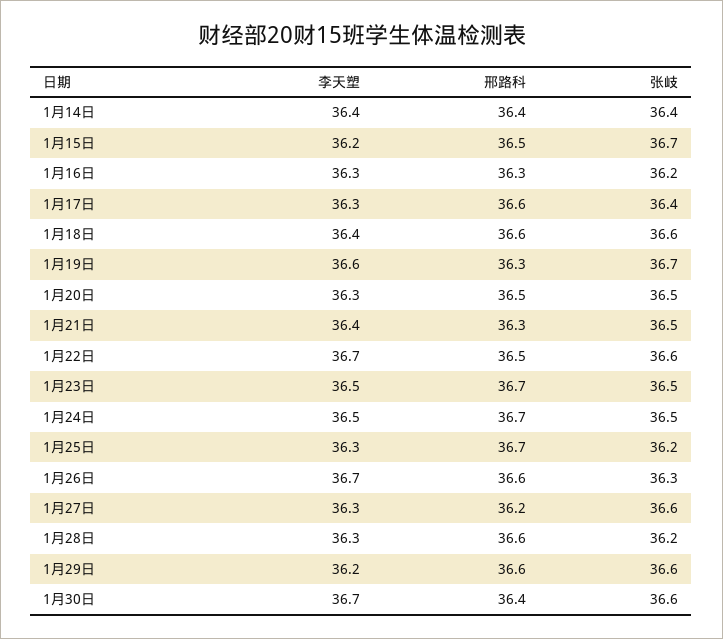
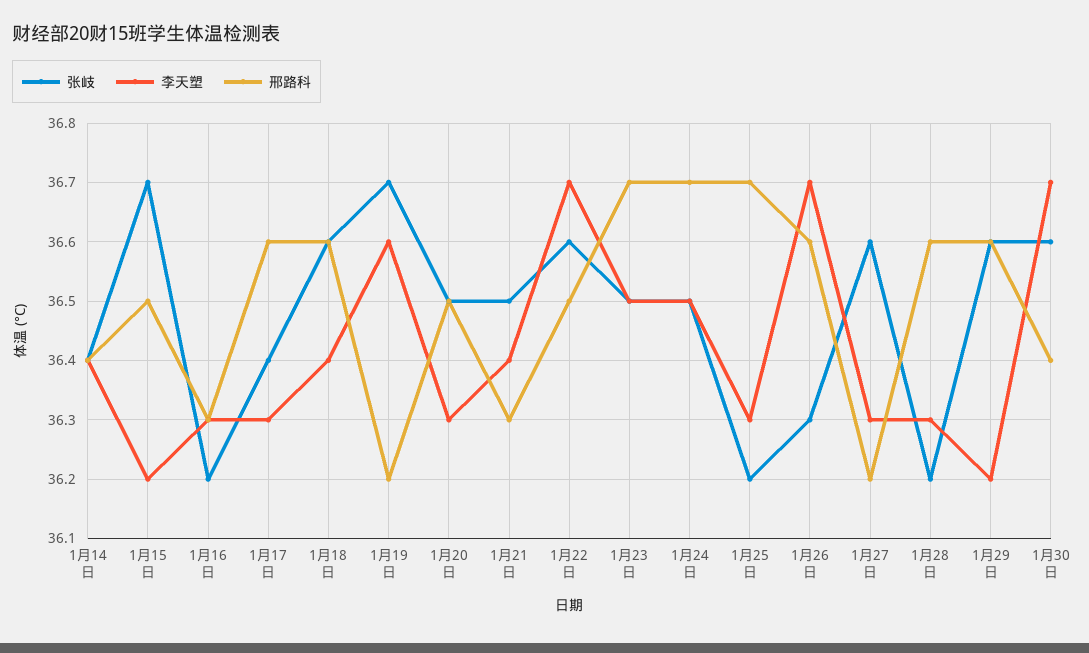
  {
    "李天塑": {
      "1月14日": 36.4,
      "1月15日": 36.2,
      "1月16日": 36.3,
      "1月17日": 36.3,
      "1月18日": 36.4,
      "1月19日": 36.6,
      "1月20日": 36.3,
      "1月21日": 36.4,
      "1月22日": 36.7,
      "1月23日": 36.5,
      "1月24日": 36.5,
      "1月25日": 36.3,
      "1月26日": 36.7,
      "1月27日": 36.3,
      "1月28日": 36.3,
      "1月29日": 36.2,
      "1月30日": 36.7
    },
    "邢路科": {
      "1月14日": 36.4,
      "1月15日": 36.5,
      "1月16日": 36.3,
      "1月17日": 36.6,
      "1月18日": 36.6,
-     "1月19日": 36.3,
+     "1月19日": 36.2,
      "1月20日": 36.5,
      "1月21日": 36.3,
      "1月22日": 36.5,
      "1月23日": 36.7,
      "1月24日": 36.7,
      "1月25日": 36.7,
      "1月26日": 36.6,
      "1月27日": 36.2,
      "1月28日": 36.6,
      "1月29日": 36.6,
      "1月30日": 36.4
    },
    "张岐": {
      "1月14日": 36.4,
      "1月15日": 36.7,
      "1月16日": 36.2,
      "1月17日": 36.4,
      "1月18日": 36.6,
      "1月19日": 36.7,
      "1月20日": 36.5,
      "1月21日": 36.5,
      "1月22日": 36.6,
      "1月23日": 36.5,
      "1月24日": 36.5,
      "1月25日": 36.2,
      "1月26日": 36.3,
      "1月27日": 36.6,
      "1月28日": 36.2,
      "1月29日": 36.6,
      "1月30日": 36.6
    }
  }

